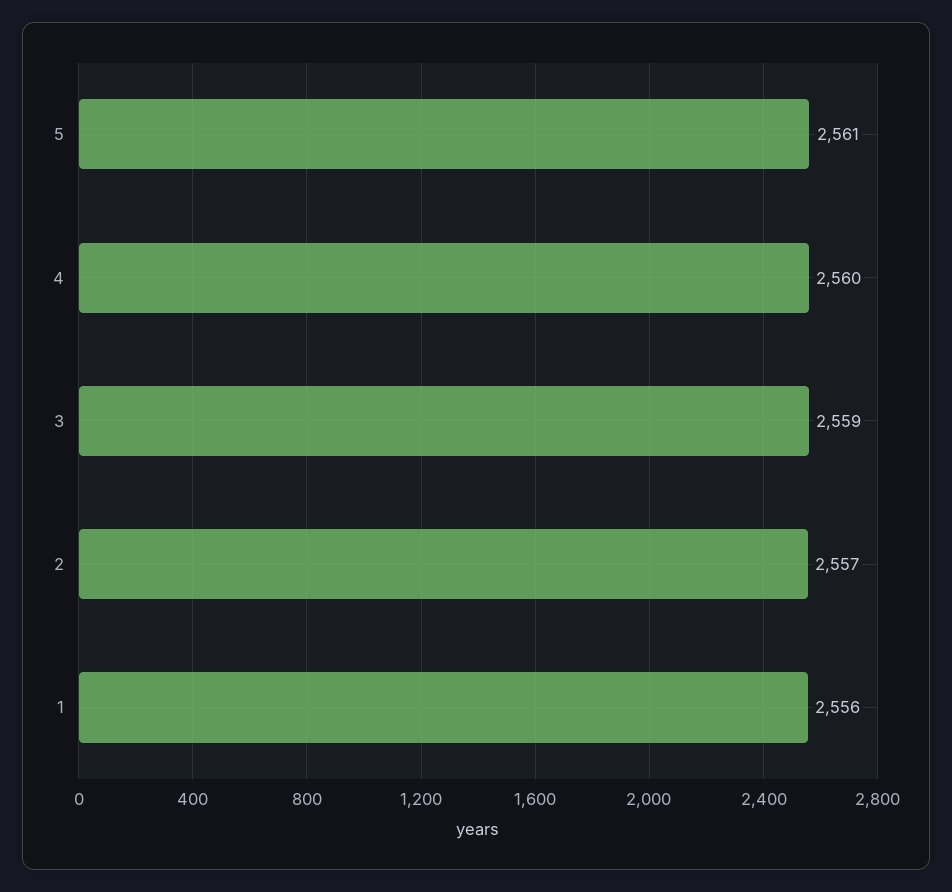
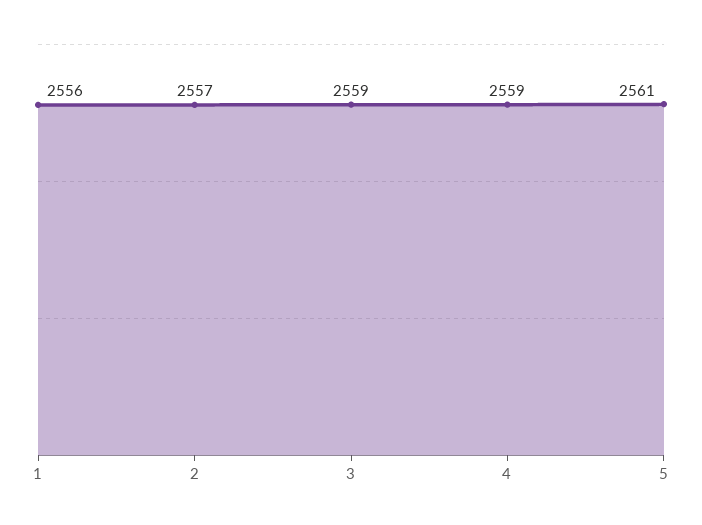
  {
    "5": 2561,
-   "4": 2560,
+   "4": 2559,
    "3": 2559,
    "2": 2557,
    "1": 2556
  }

